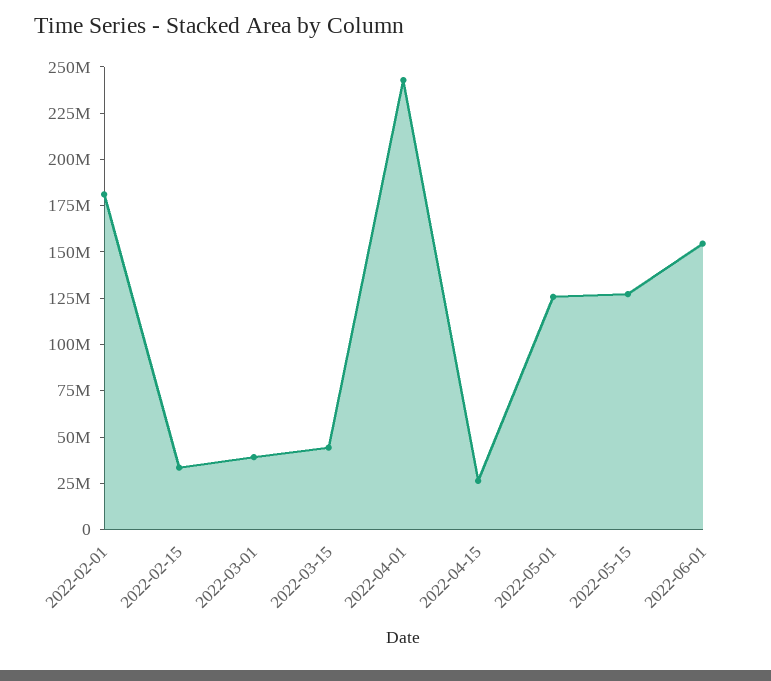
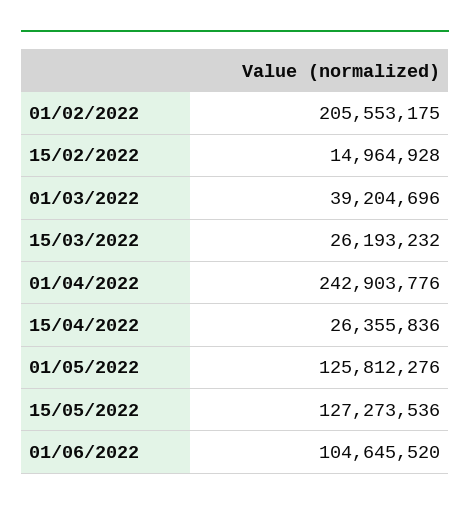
  {
-   "2022-02-01": 180000000,
+   "2022-02-01": 205553175,
-   "2022-02-15": 35000000,
+   "2022-02-15": 14964928,
    "2022-03-01": 39204696,
-   "2022-03-15": 45000000,
+   "2022-03-15": 26193232,
    "2022-04-01": 242903776,
    "2022-04-15": 26355836,
    "2022-05-01": 125812276,
    "2022-05-15": 127273536,
-   "2022-06-01": 155000000
+   "2022-06-01": 104645520
  }

